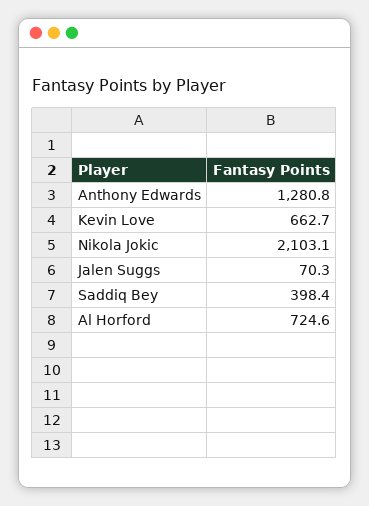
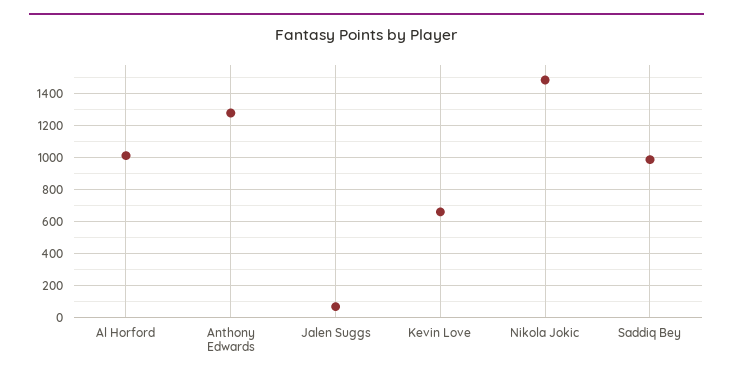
  {
    "Anthony Edwards": 1280.8,
    "Kevin Love": 662.7,
-   "Nikola Jokic": 2103.1,
+   "Nikola Jokic": 1500,
    "Jalen Suggs": 70.3,
-   "Saddiq Bey": 398.4,
+   "Saddiq Bey": 1000,
-   "Al Horford": 724.6
+   "Al Horford": 1000
  }

